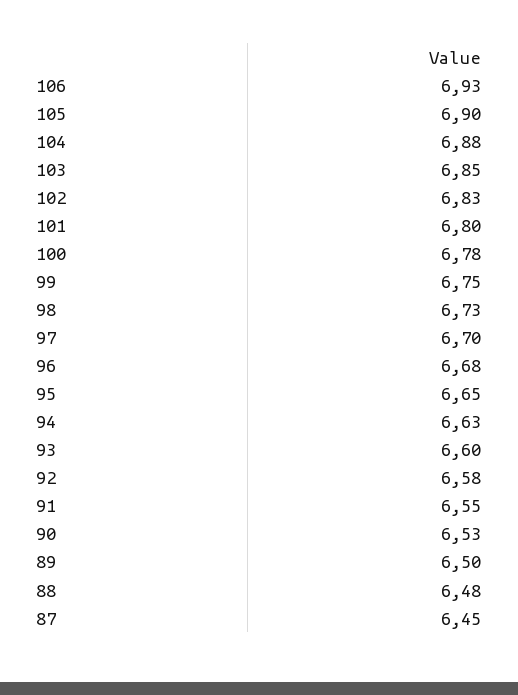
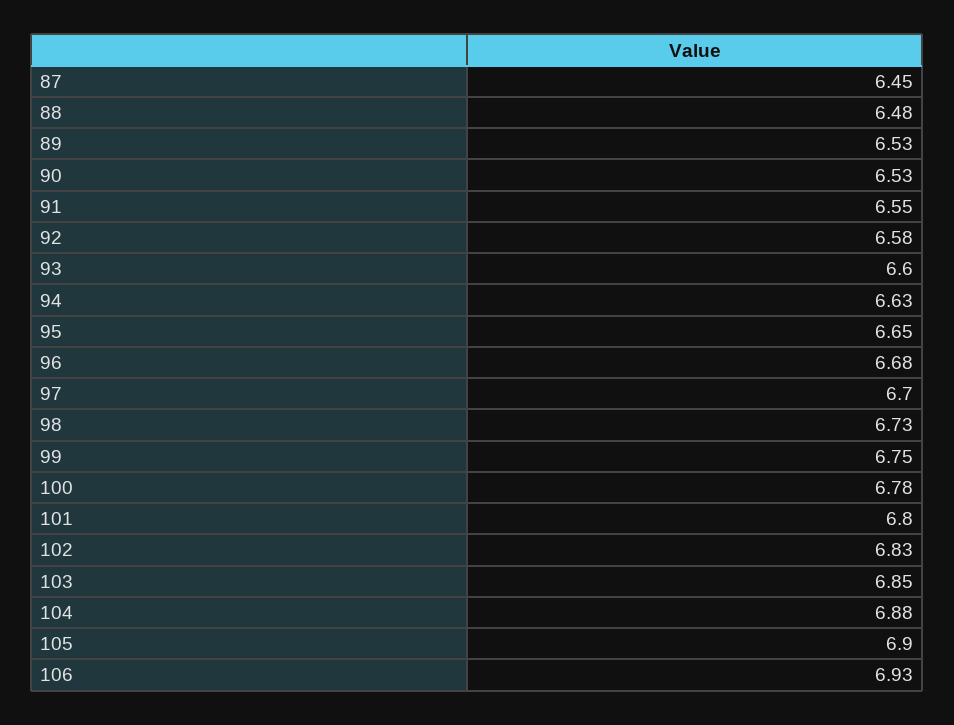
  {
    "106": 6.93,
    "105": 6.9,
    "104": 6.88,
    "103": 6.85,
    "102": 6.83,
    "101": 6.8,
    "100": 6.78,
    "99": 6.75,
    "98": 6.73,
    "97": 6.7,
    "96": 6.68,
    "95": 6.65,
    "94": 6.63,
    "93": 6.6,
    "92": 6.58,
    "91": 6.55,
    "90": 6.53,
-   "89": 6.5,
+   "89": 6.53,
    "88": 6.48,
    "87": 6.45
  }

